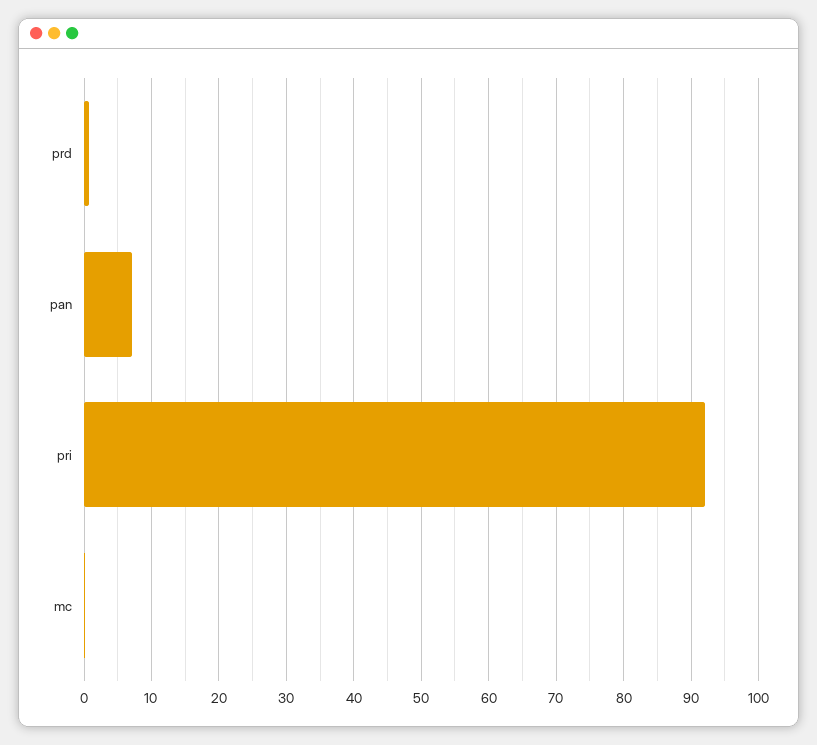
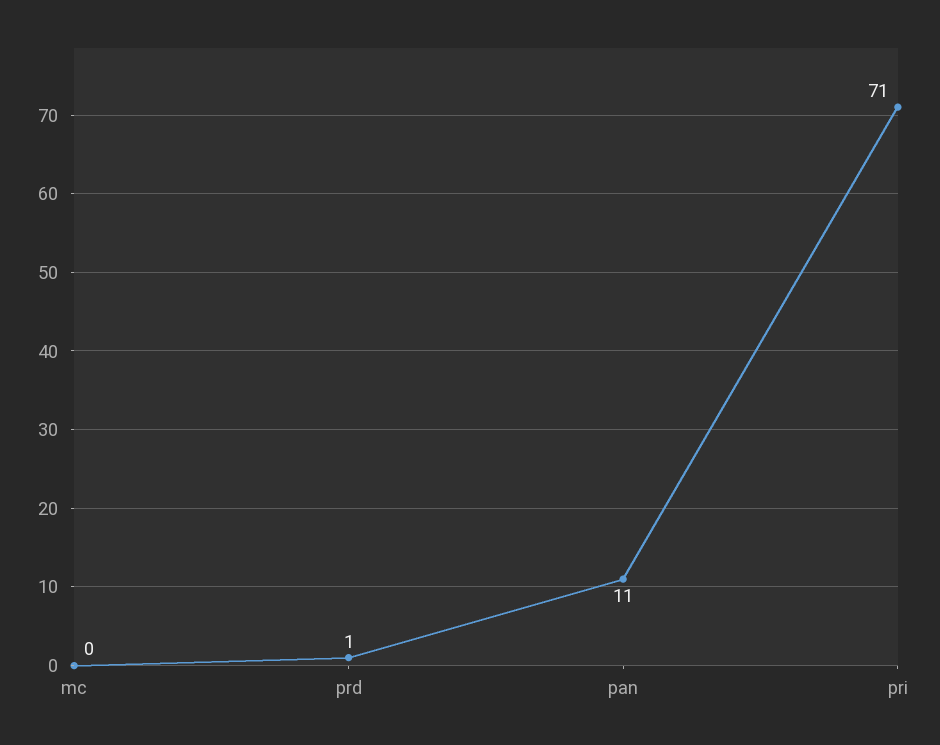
  {
    "prd": 1,
-   "pan": 7,
+   "pan": 11,
-   "pri": 92,
+   "pri": 71,
    "mc": 0
  }

